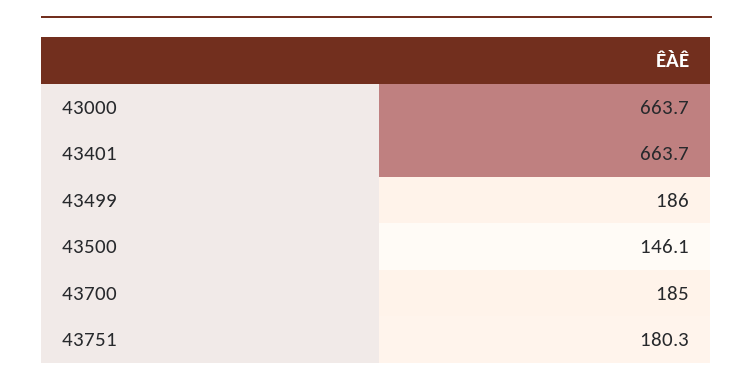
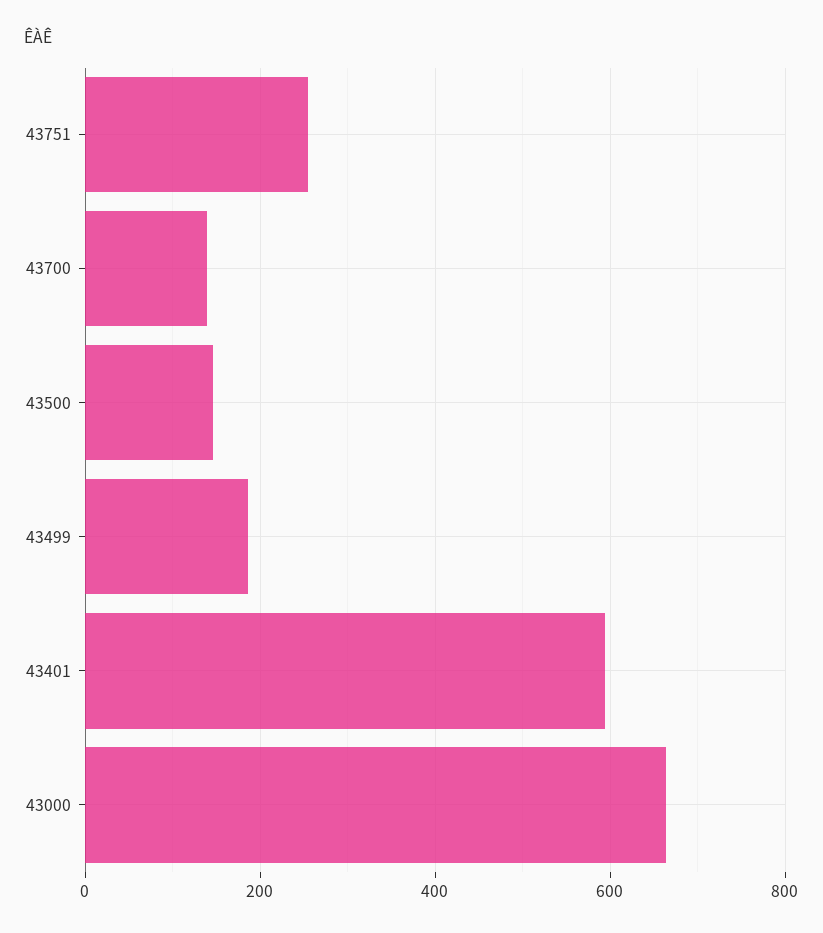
  {
    "43000": 663.7,
-   "43401": 663.7,
+   "43401": 600,
    "43499": 186,
    "43500": 146.1,
-   "43700": 185,
+   "43700": 140,
-   "43751": 180.3
+   "43751": 260
  }

